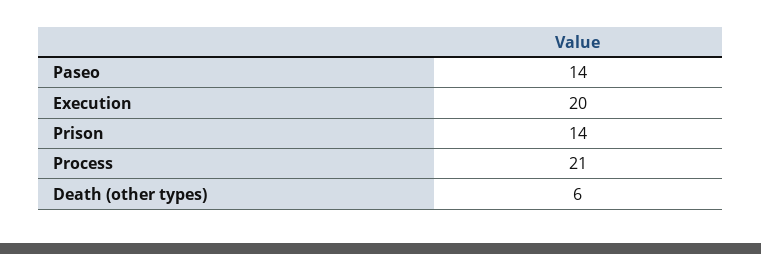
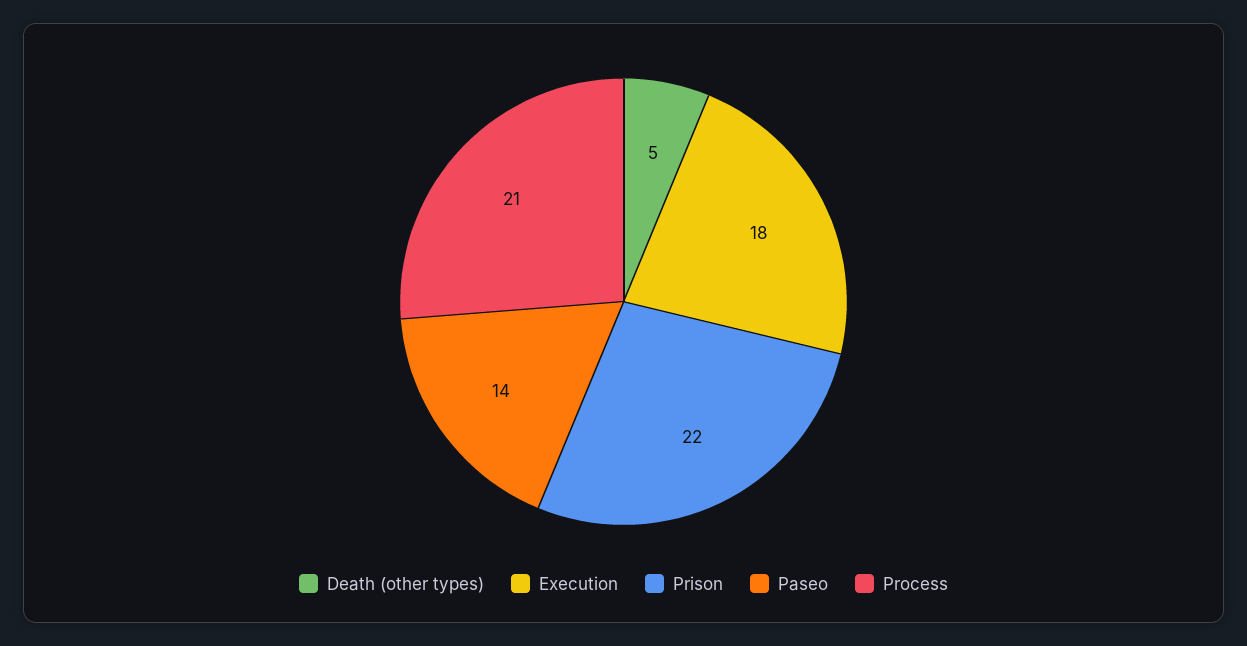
  {
    "Paseo": 14,
-   "Execution": 20,
+   "Execution": 18,
-   "Prison": 14,
+   "Prison": 22,
    "Process": 21,
-   "Death (other types)": 6
+   "Death (other types)": 5
  }

